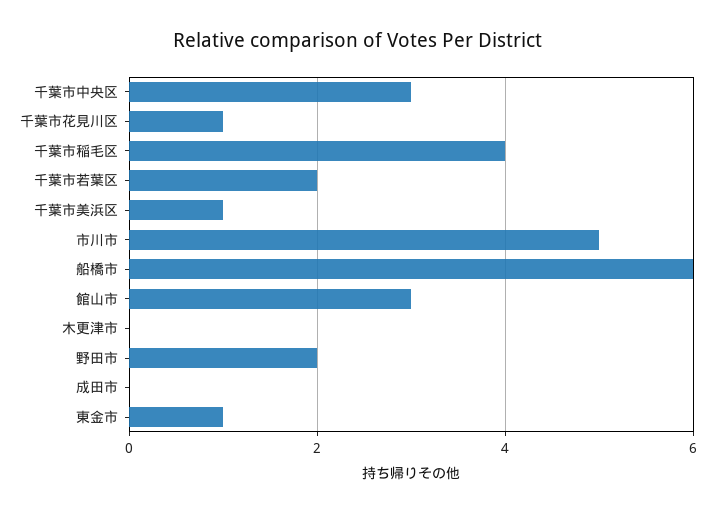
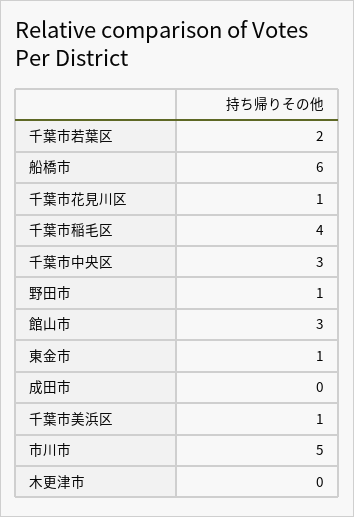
  {
    "千葉市中央区": 3,
    "千葉市花見川区": 1,
    "千葉市稲毛区": 4,
    "千葉市若葉区": 2,
    "千葉市美浜区": 1,
    "市川市": 5,
    "船橋市": 6,
    "館山市": 3,
    "木更津市": 0,
-   "野田市": 2,
+   "野田市": 1,
    "成田市": 0,
    "東金市": 1
  }

